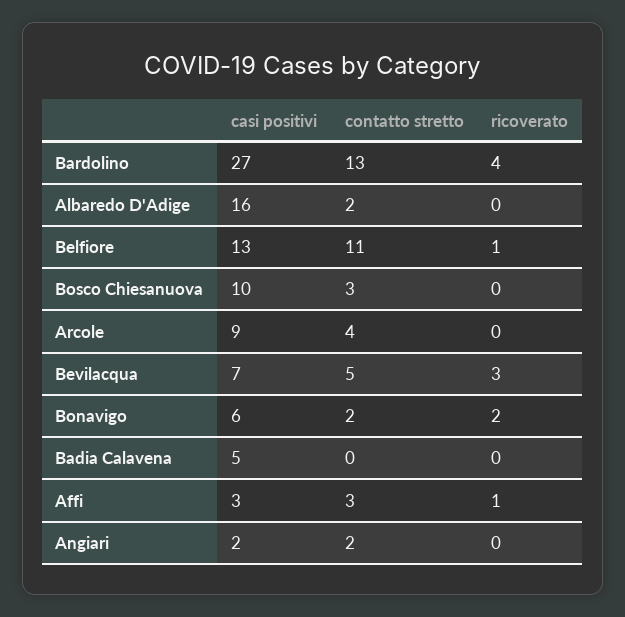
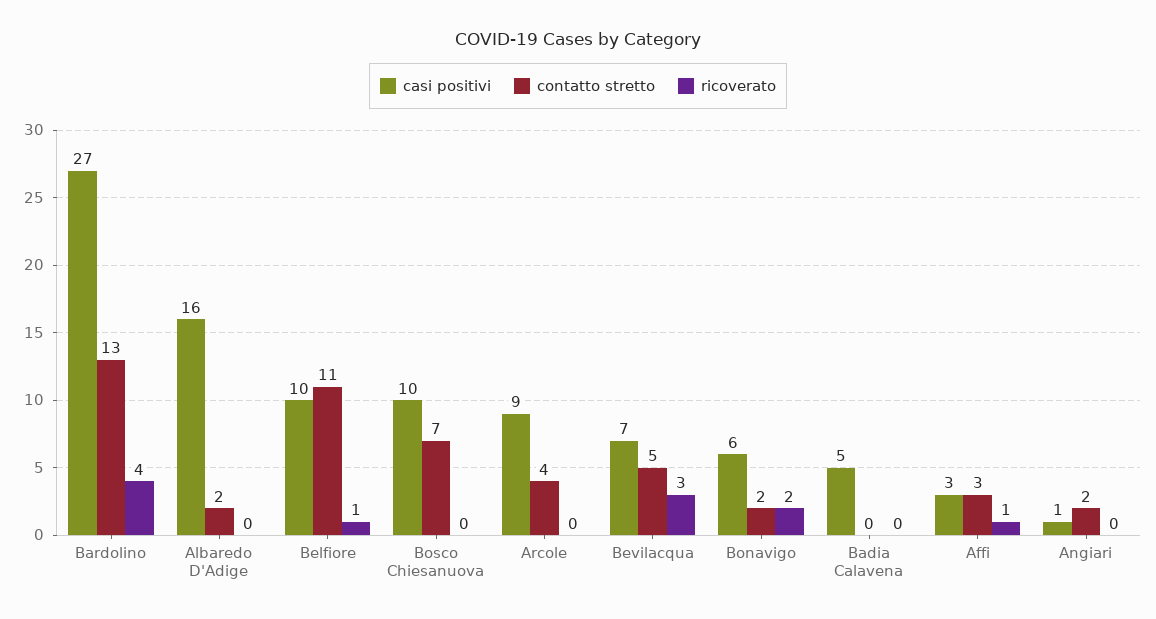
  {
    "casi positivi": {
      "Bardolino": 27,
      "Albaredo D'Adige": 16,
-     "Belfiore": 13,
+     "Belfiore": 10,
      "Bosco Chiesanuova": 10,
      "Arcole": 9,
      "Bevilacqua": 7,
      "Bonavigo": 6,
      "Badia Calavena": 5,
      "Affi": 3,
-     "Angiari": 2
+     "Angiari": 1
    },
    "contatto stretto": {
      "Bardolino": 13,
      "Albaredo D'Adige": 2,
      "Belfiore": 11,
-     "Bosco Chiesanuova": 3,
+     "Bosco Chiesanuova": 7,
      "Arcole": 4,
      "Bevilacqua": 5,
      "Bonavigo": 2,
      "Badia Calavena": 0,
      "Affi": 3,
      "Angiari": 2
    },
    "ricoverato": {
      "Bardolino": 4,
      "Albaredo D'Adige": 0,
      "Belfiore": 1,
      "Bosco Chiesanuova": 0,
      "Arcole": 0,
      "Bevilacqua": 3,
      "Bonavigo": 2,
      "Badia Calavena": 0,
      "Affi": 1,
      "Angiari": 0
    }
  }

